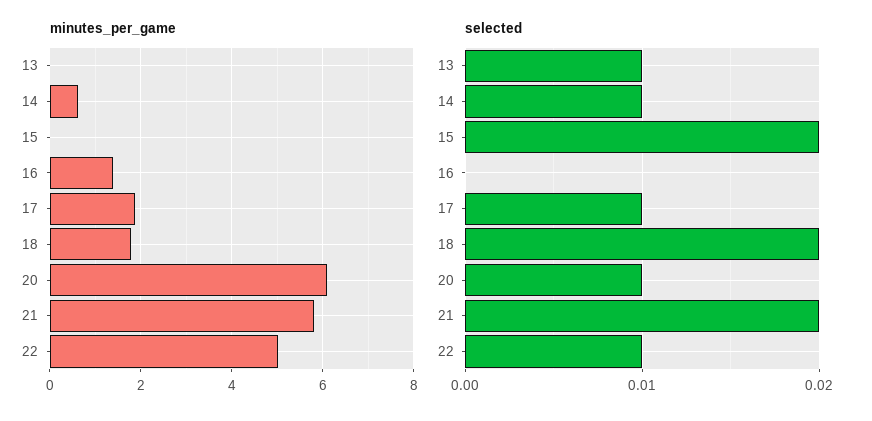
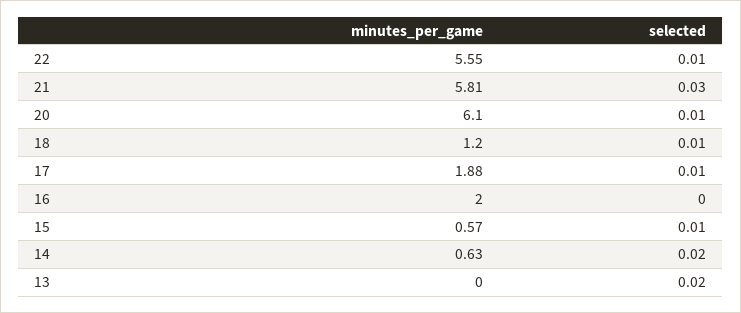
  {
    "minutes_per_game": {
      "13": 0,
      "14": 0.63,
-     "15": 0,
+     "15": 0.57,
-     "16": 1.4,
+     "16": 2,
      "17": 1.88,
-     "18": 1.8,
+     "18": 1.2,
      "20": 6.1,
      "21": 5.81,
-     "22": 5
+     "22": 5.55
    },
    "selected": {
-     "13": 0.01,
+     "13": 0.02,
-     "14": 0.01,
+     "14": 0.02,
-     "15": 0.02,
+     "15": 0.01,
      "16": 0,
      "17": 0.01,
-     "18": 0.02,
+     "18": 0.01,
      "20": 0.01,
-     "21": 0.02,
+     "21": 0.03,
      "22": 0.01
    }
  }

